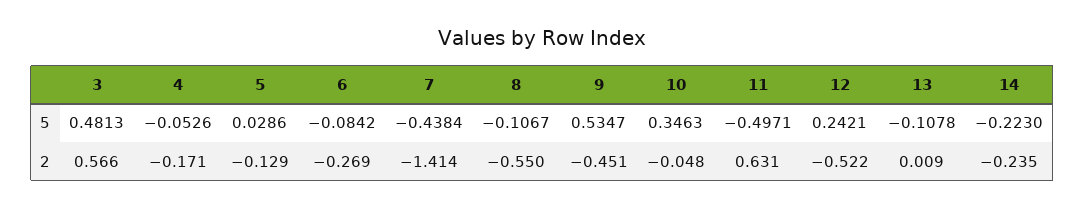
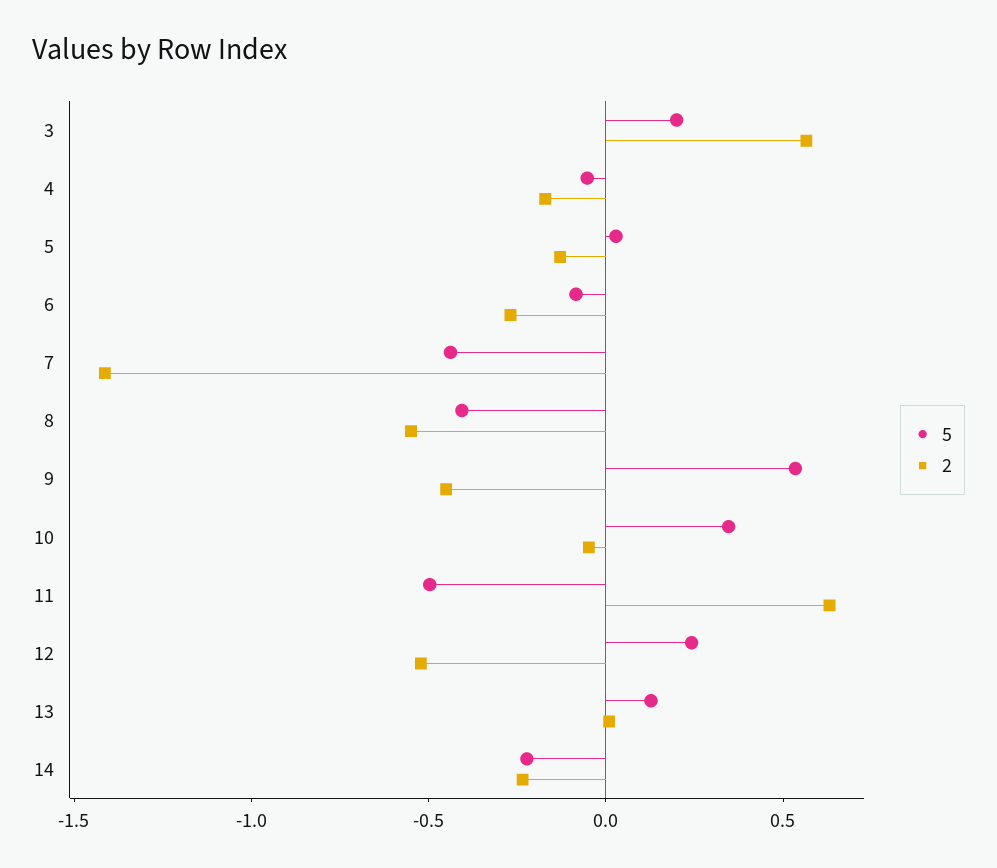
  {
    "5": {
-     "3": 0.4813,
+     "3": 0.2,
      "4": -0.0526,
      "5": 0.0286,
      "6": -0.0842,
      "7": -0.4384,
-     "8": -0.1067,
+     "8": -0.4,
      "9": 0.5347,
      "10": 0.3463,
      "11": -0.4971,
      "12": 0.2421,
-     "13": -0.1078,
+     "13": 0.1,
      "14": -0.223
    },
    "2": {
      "3": 0.566,
      "4": -0.171,
      "5": -0.129,
      "6": -0.269,
      "7": -1.414,
      "8": -0.55,
      "9": -0.451,
      "10": -0.048,
      "11": 0.631,
      "12": -0.522,
      "13": 0.009,
      "14": -0.235
    }
  }

